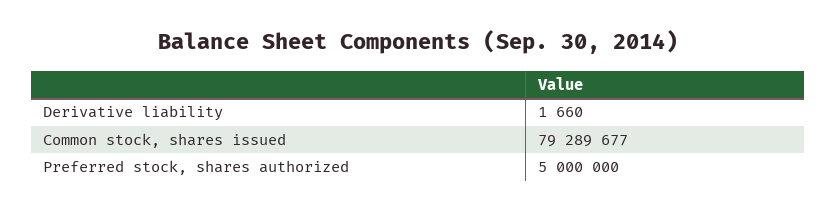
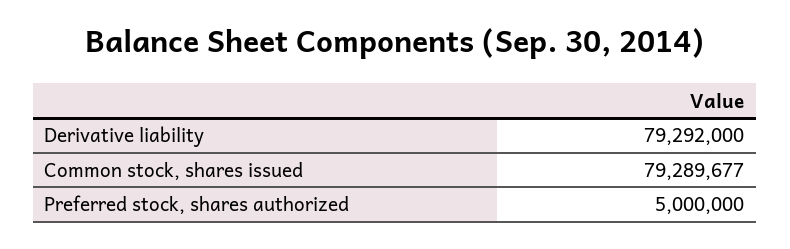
  {
-   "Derivative liability": 1660,
+   "Derivative liability": 79292000,
    "Common stock, shares issued": 79289677,
    "Preferred stock, shares authorized": 5000000
  }

